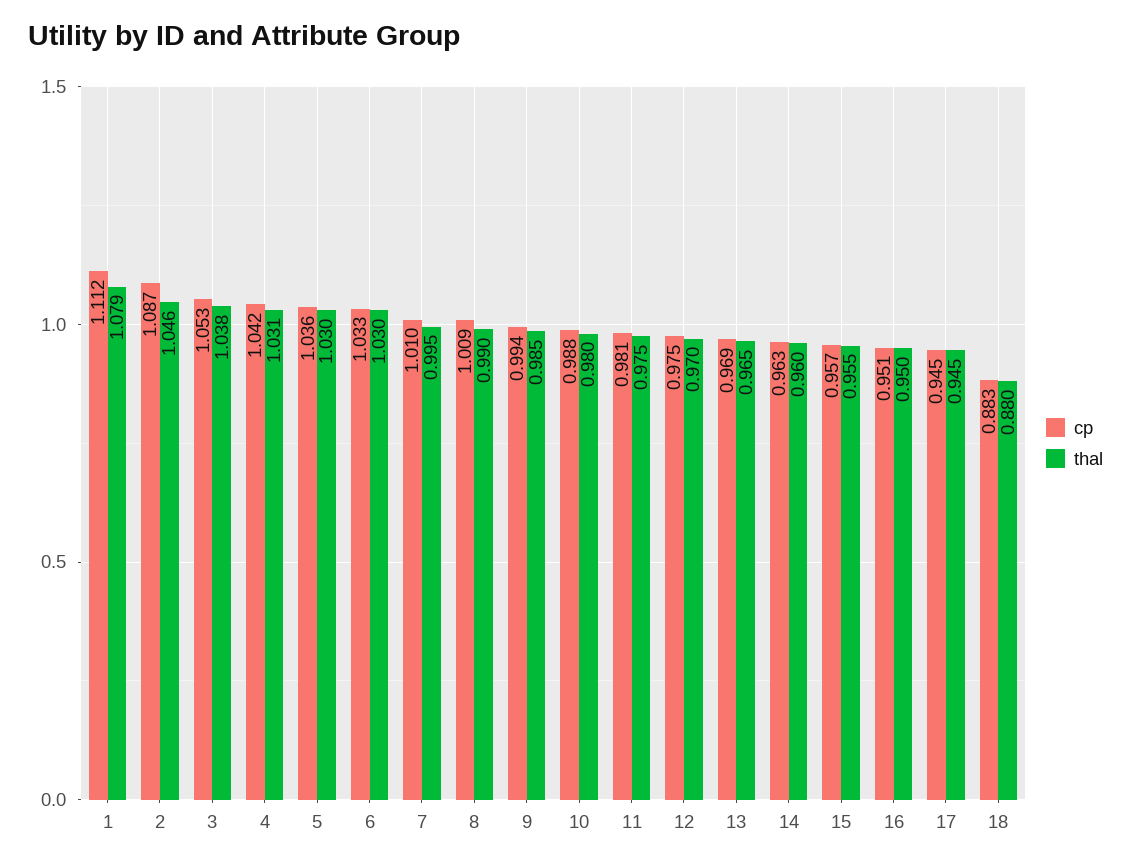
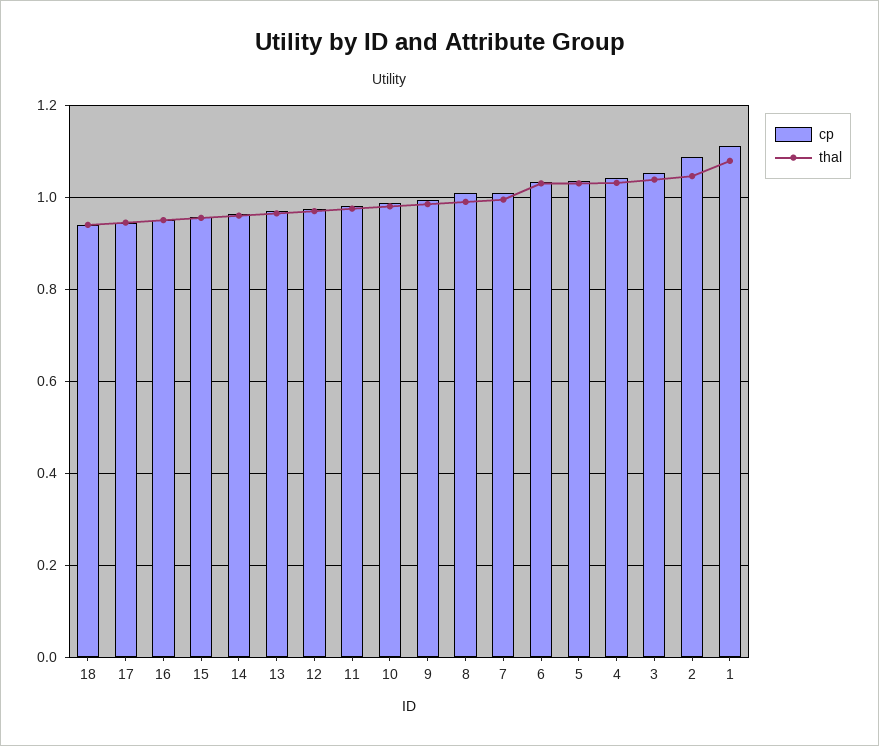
  {
    "cp": {
      "1": 1.112,
      "2": 1.087,
      "3": 1.053,
      "4": 1.042,
      "5": 1.036,
      "6": 1.033,
      "7": 1.01,
      "8": 1.009,
      "9": 0.994,
      "10": 0.988,
      "11": 0.981,
      "12": 0.975,
      "13": 0.969,
      "14": 0.963,
      "15": 0.957,
      "16": 0.951,
      "17": 0.945,
-     "18": 0.883
+     "18": 0.94
    },
    "thal": {
      "1": 1.079,
      "2": 1.046,
      "3": 1.038,
      "4": 1.031,
      "5": 1.03,
      "6": 1.03,
      "7": 0.995,
      "8": 0.99,
      "9": 0.985,
      "10": 0.98,
      "11": 0.975,
      "12": 0.97,
      "13": 0.965,
      "14": 0.96,
      "15": 0.955,
      "16": 0.95,
      "17": 0.945,
-     "18": 0.88
+     "18": 0.94
    }
  }

